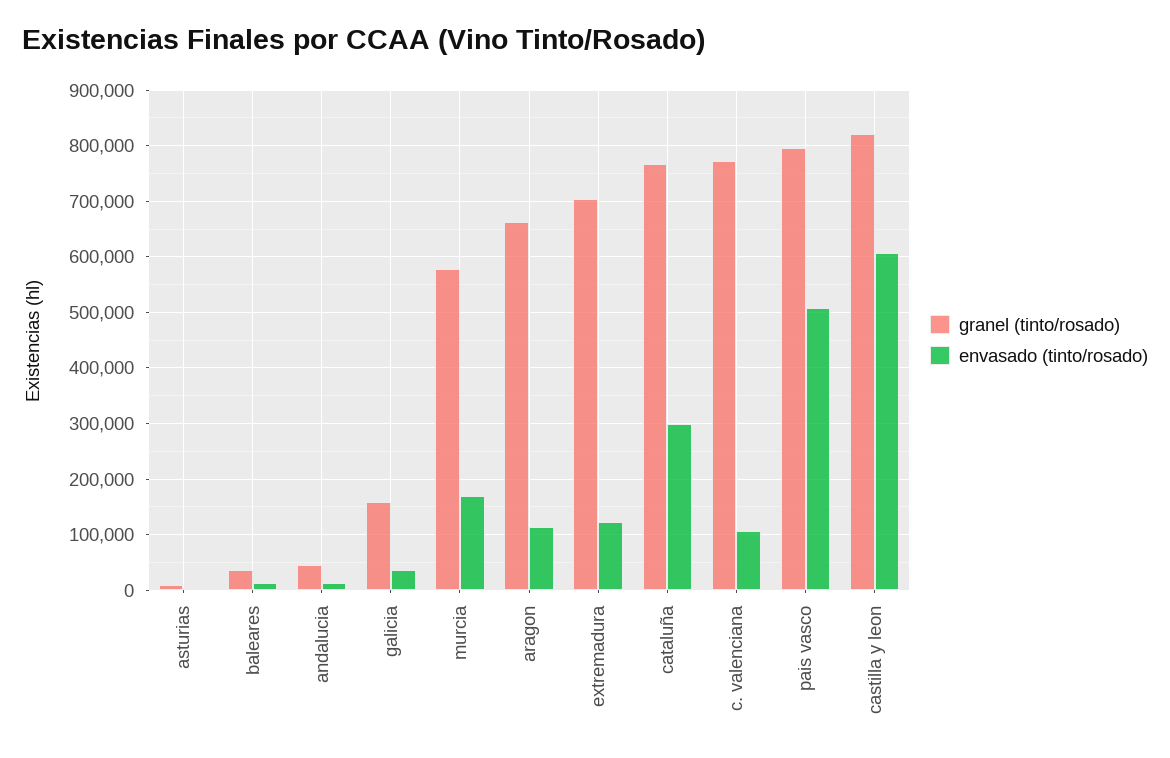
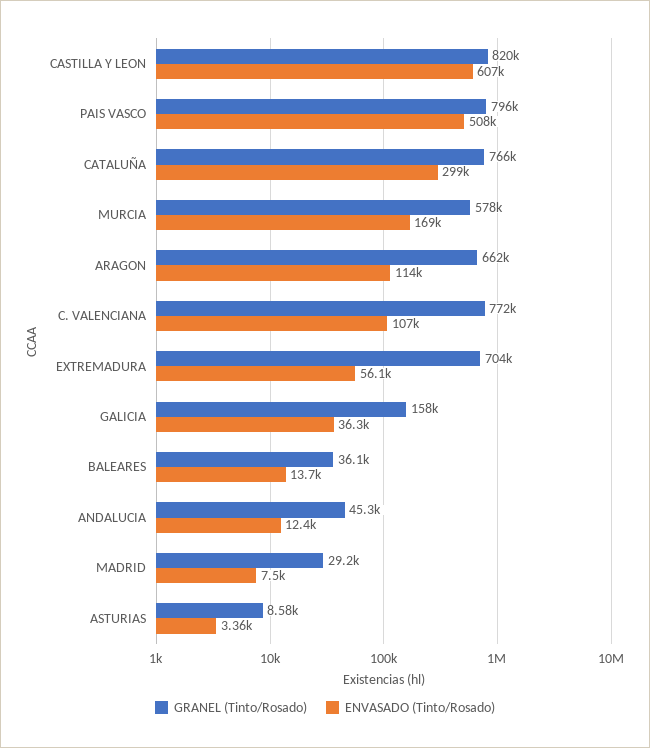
  {
    "granel (tinto/rosado)": {
      "asturias": 8580,
      "baleares": 36100,
      "andalucia": 45300,
      "galicia": 158000,
      "murcia": 578000,
      "aragon": 662000,
      "extremadura": 704000,
      "cataluña": 766000,
      "c. valenciana": 772000,
      "pais vasco": 796000,
-     "castilla y leon": 820000
+     "castilla y leon": 820000,
+     "MADRID": 29200
    },
    "envasado (tinto/rosado)": {
      "asturias": 3360,
      "baleares": 13700,
      "andalucia": 12400,
      "galicia": 36300,
      "murcia": 169000,
      "aragon": 114000,
-     "extremadura": 120000,
+     "extremadura": 56100,
      "cataluña": 299000,
      "c. valenciana": 107000,
      "pais vasco": 508000,
-     "castilla y leon": 607000
+     "castilla y leon": 607000,
+     "MADRID": 7500
    }
  }

